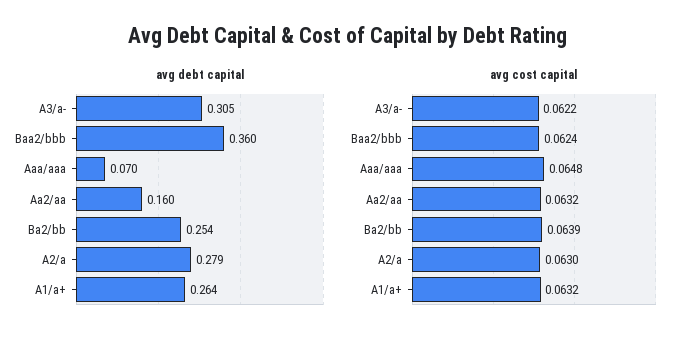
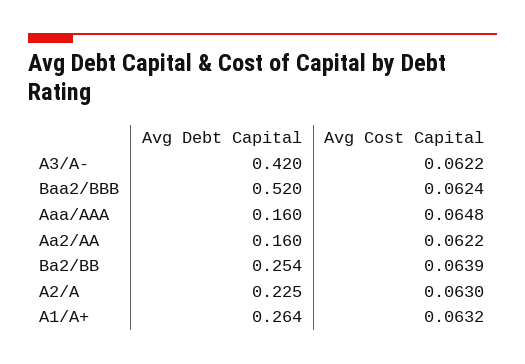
  {
    "avg debt capital": {
-     "A3/a-": 0.305,
+     "A3/a-": 0.42,
-     "Baa2/bbb": 0.36,
+     "Baa2/bbb": 0.52,
-     "Aaa/aaa": 0.07,
+     "Aaa/aaa": 0.16,
      "Aa2/aa": 0.16,
      "Ba2/bb": 0.254,
-     "A2/a": 0.279,
+     "A2/a": 0.225,
      "A1/a+": 0.264
    },
    "avg cost capital": {
      "A3/a-": 0.0622,
      "Baa2/bbb": 0.0624,
      "Aaa/aaa": 0.0648,
-     "Aa2/aa": 0.0632,
+     "Aa2/aa": 0.0622,
      "Ba2/bb": 0.0639,
      "A2/a": 0.063,
      "A1/a+": 0.0632
    }
  }

